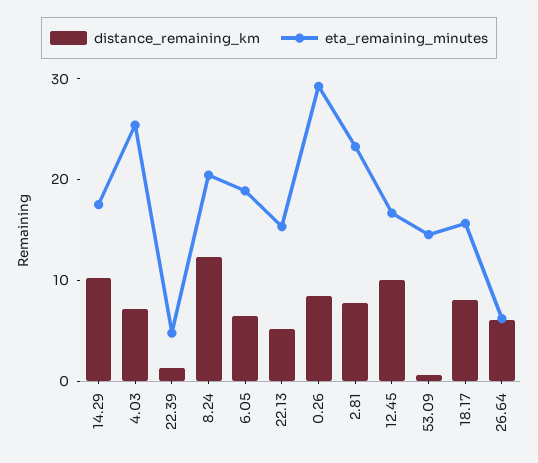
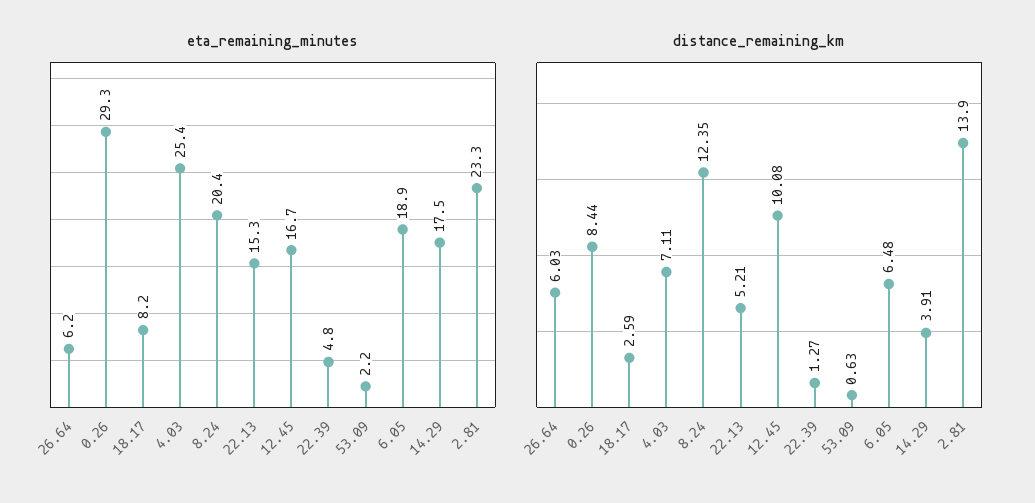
  {
    "distance_remaining_km": {
-     "14.29": 10,
+     "14.29": 3.91,
      "4.03": 7.11,
      "22.39": 1.27,
      "8.24": 12.35,
      "6.05": 6.48,
      "22.13": 5.21,
      "0.26": 8.44,
-     "2.81": 8,
+     "2.81": 13.9,
      "12.45": 10.08,
      "53.09": 0.63,
-     "18.17": 8,
+     "18.17": 2.59,
      "26.64": 6.03
    },
    "eta_remaining_minutes": {
      "14.29": 17.5,
      "4.03": 25.4,
      "22.39": 4.8,
      "8.24": 20.4,
      "6.05": 18.9,
      "22.13": 15.3,
      "0.26": 29.3,
      "2.81": 23.3,
      "12.45": 16.7,
-     "53.09": 14,
+     "53.09": 2.2,
-     "18.17": 16,
+     "18.17": 8.2,
      "26.64": 6.2
    }
  }

